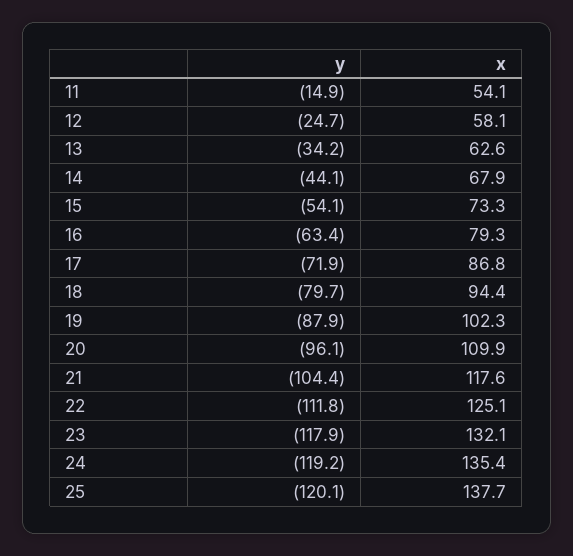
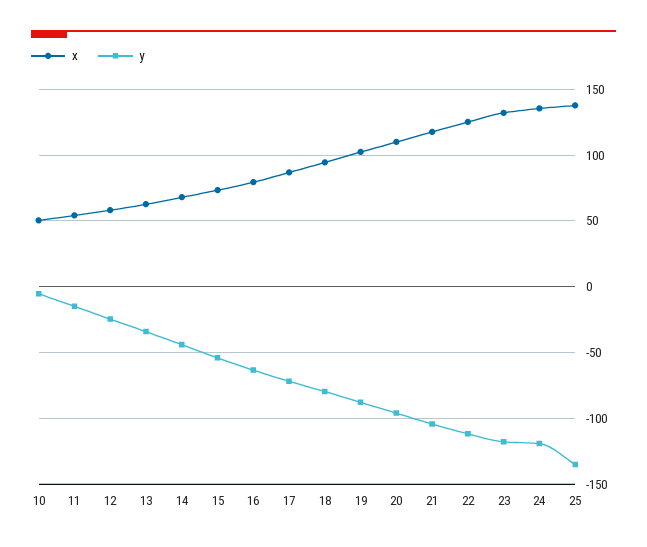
  {
    "y": {
      "11": -14.9,
      "12": -24.7,
      "13": -34.2,
      "14": -44.1,
      "15": -54.1,
      "16": -63.4,
      "17": -71.9,
      "18": -79.7,
      "19": -87.9,
      "20": -96.1,
      "21": -104.4,
      "22": -111.8,
      "23": -117.9,
      "24": -119.2,
-     "25": -120.1
+     "25": -135,
+     "10": -5
    },
    "x": {
      "11": 54.1,
      "12": 58.1,
      "13": 62.6,
      "14": 67.9,
      "15": 73.3,
      "16": 79.3,
      "17": 86.8,
      "18": 94.4,
      "19": 102.3,
      "20": 109.9,
      "21": 117.6,
      "22": 125.1,
      "23": 132.1,
      "24": 135.4,
-     "25": 137.7
+     "25": 137.7,
+     "10": 50
    }
  }

